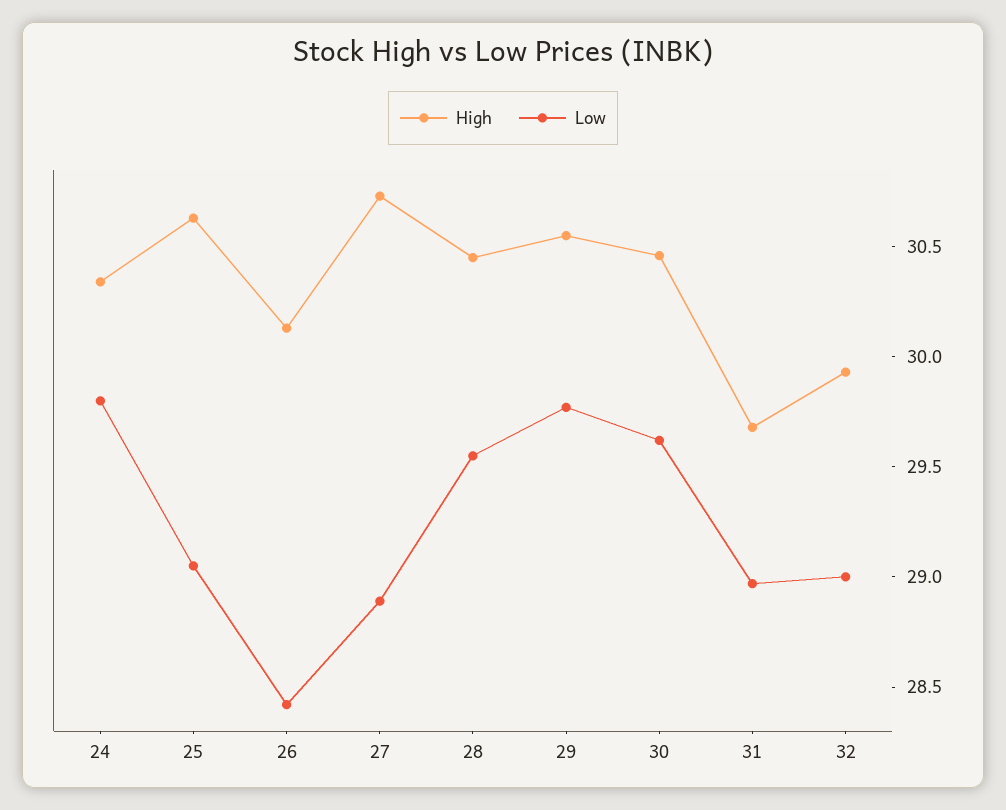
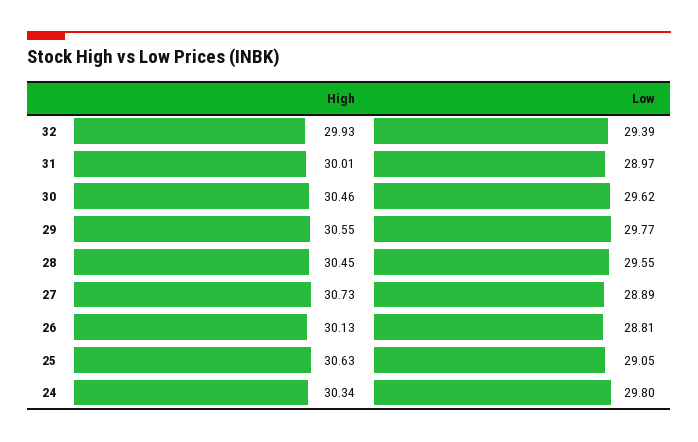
  {
    "High": {
      "24": 30.34,
      "25": 30.63,
      "26": 30.13,
      "27": 30.73,
      "28": 30.45,
      "29": 30.55,
      "30": 30.46,
-     "31": 29.7,
+     "31": 30.01,
      "32": 29.93
    },
    "Low": {
      "24": 29.8,
      "25": 29.05,
-     "26": 28.4,
+     "26": 28.81,
      "27": 28.89,
      "28": 29.55,
      "29": 29.77,
      "30": 29.62,
      "31": 28.97,
-     "32": 29
+     "32": 29.39
    }
  }

